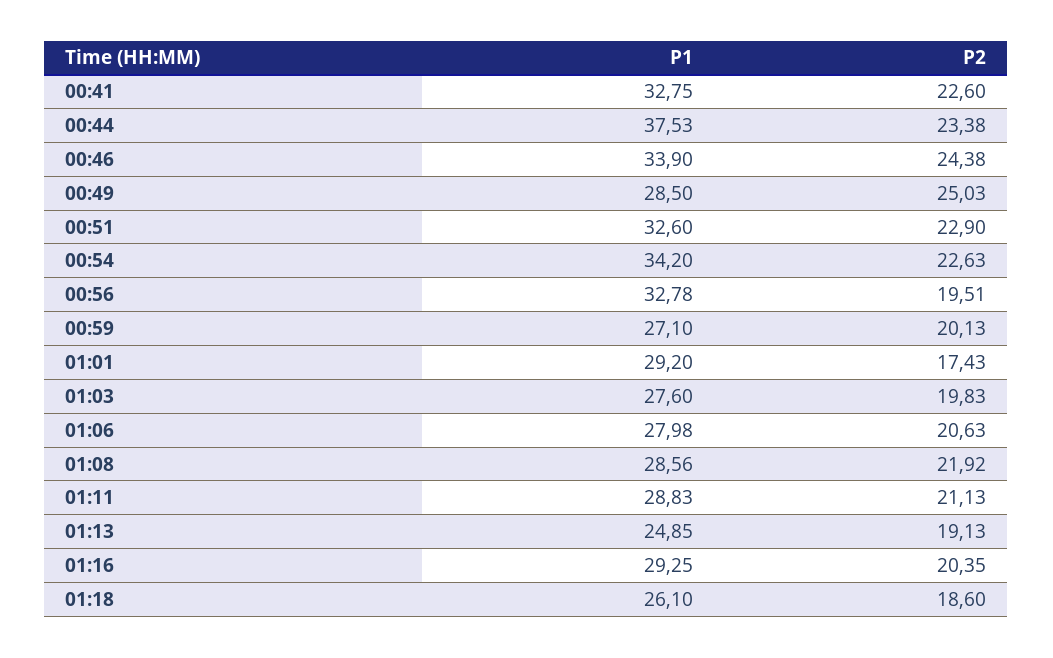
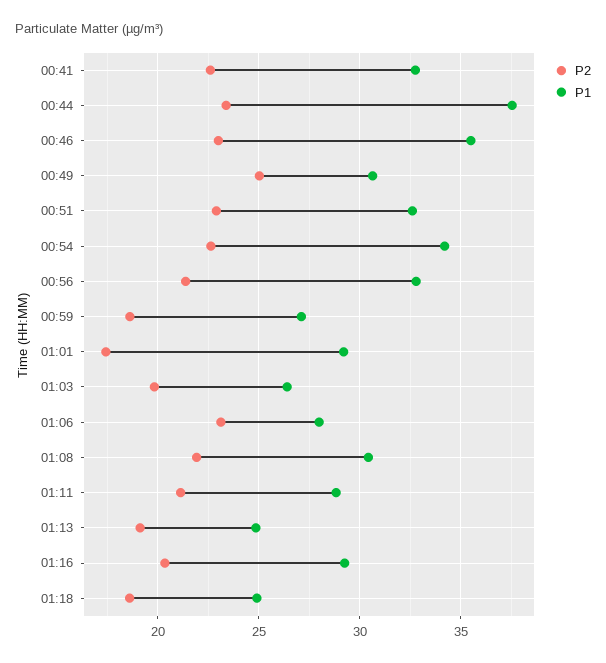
  {
    "P1": {
      "00:41": 32.75,
      "00:44": 37.53,
-     "00:46": 33.9,
+     "00:46": 35.5,
-     "00:49": 28.5,
+     "00:49": 30.5,
      "00:51": 32.6,
      "00:54": 34.2,
      "00:56": 32.78,
      "00:59": 27.1,
      "01:01": 29.2,
-     "01:03": 27.6,
+     "01:03": 26.5,
      "01:06": 27.98,
-     "01:08": 28.56,
+     "01:08": 30.5,
      "01:11": 28.83,
      "01:13": 24.85,
      "01:16": 29.25,
-     "01:18": 26.1
+     "01:18": 25
    },
    "P2": {
      "00:41": 22.6,
      "00:44": 23.38,
-     "00:46": 24.38,
+     "00:46": 23,
      "00:49": 25.03,
      "00:51": 22.9,
      "00:54": 22.63,
-     "00:56": 19.51,
+     "00:56": 21.5,
-     "00:59": 20.13,
+     "00:59": 18.5,
      "01:01": 17.43,
      "01:03": 19.83,
-     "01:06": 20.63,
+     "01:06": 23,
      "01:08": 21.92,
      "01:11": 21.13,
      "01:13": 19.13,
      "01:16": 20.35,
      "01:18": 18.6
    }
  }

